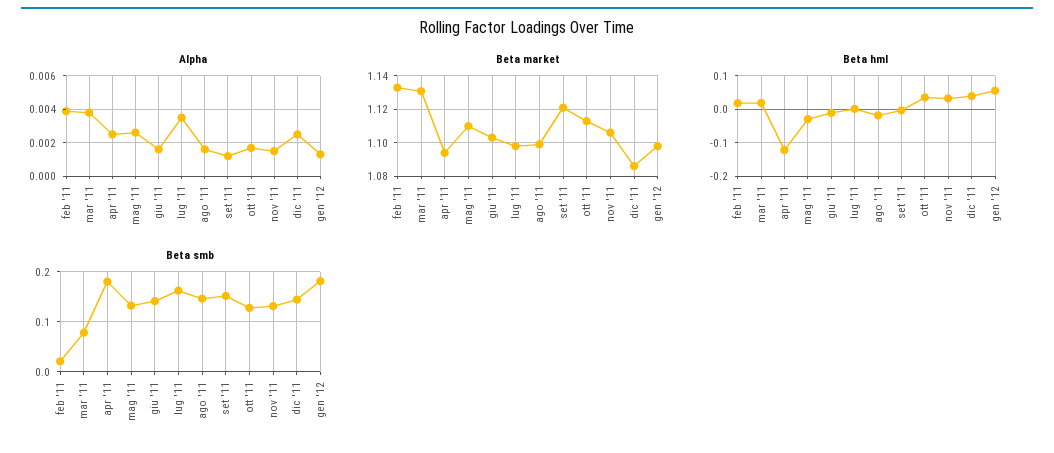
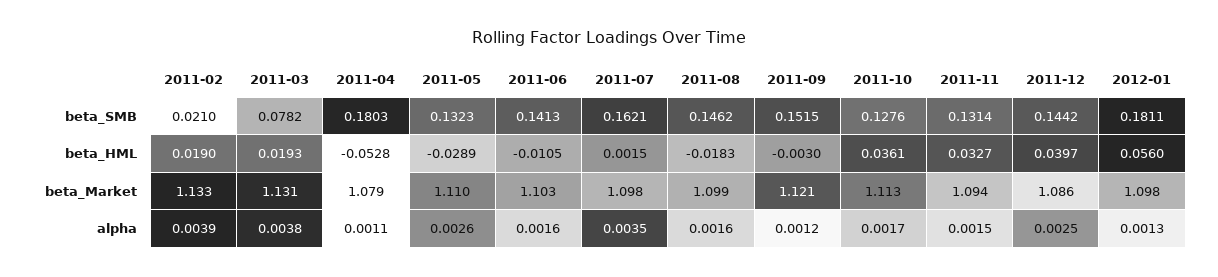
  {
    "Alpha": {
      "feb '11": 0.0039,
      "mar '11": 0.0038,
-     "apr '11": 0.0025,
+     "apr '11": 0.0011,
      "mag '11": 0.0026,
      "giu '11": 0.0016,
      "lug '11": 0.0035,
      "ago '11": 0.0016,
      "set '11": 0.0012,
      "ott '11": 0.0017,
      "nov '11": 0.0015,
      "dic '11": 0.0025,
      "gen '12": 0.0013
    },
    "Beta market": {
      "feb '11": 1.133,
      "mar '11": 1.131,
-     "apr '11": 1.095,
+     "apr '11": 1.079,
      "mag '11": 1.11,
      "giu '11": 1.103,
      "lug '11": 1.098,
      "ago '11": 1.099,
      "set '11": 1.121,
      "ott '11": 1.113,
-     "nov '11": 1.105,
+     "nov '11": 1.094,
      "dic '11": 1.086,
      "gen '12": 1.098
    },
    "Beta hml": {
      "feb '11": 0.019,
      "mar '11": 0.0193,
-     "apr '11": -0.12,
+     "apr '11": -0.0528,
      "mag '11": -0.0289,
      "giu '11": -0.0105,
      "lug '11": 0.0015,
      "ago '11": -0.0183,
      "set '11": -0.003,
      "ott '11": 0.0361,
      "nov '11": 0.0327,
      "dic '11": 0.0397,
      "gen '12": 0.056
    },
    "Beta smb": {
      "feb '11": 0.021,
      "mar '11": 0.0782,
      "apr '11": 0.1803,
      "mag '11": 0.1323,
      "giu '11": 0.1413,
      "lug '11": 0.1621,
      "ago '11": 0.1462,
      "set '11": 0.1515,
      "ott '11": 0.1276,
      "nov '11": 0.1314,
      "dic '11": 0.1442,
      "gen '12": 0.1811
    }
  }

